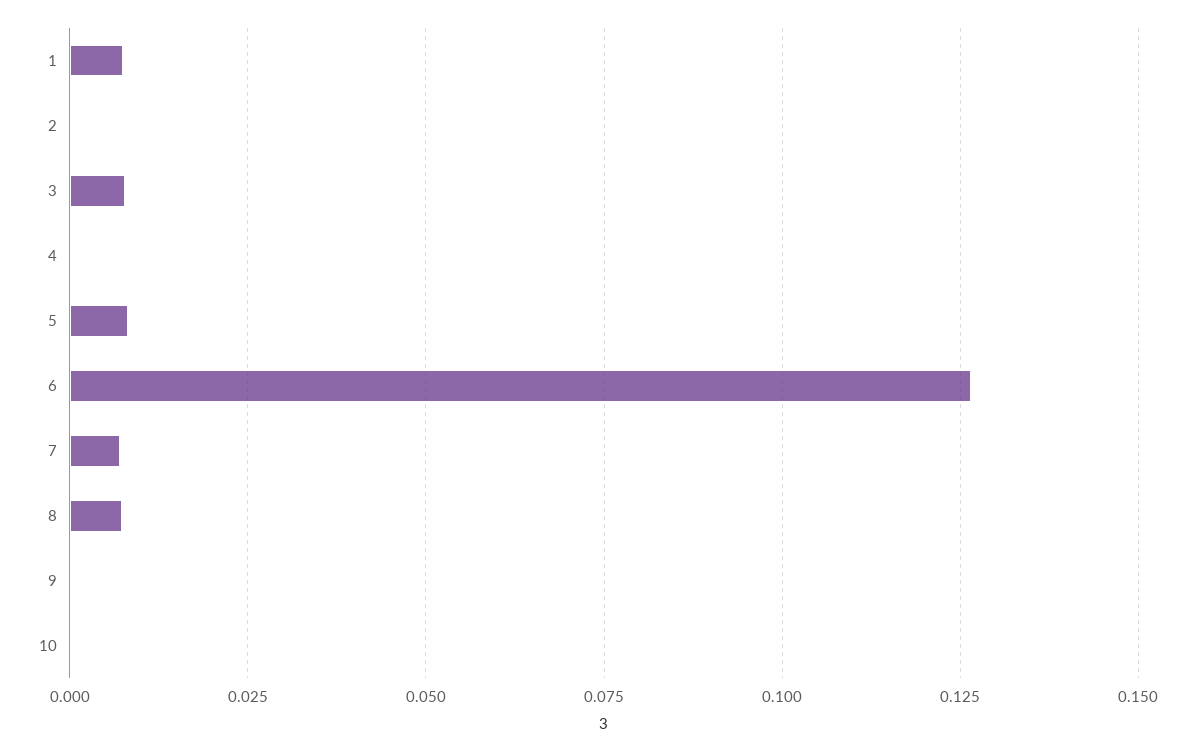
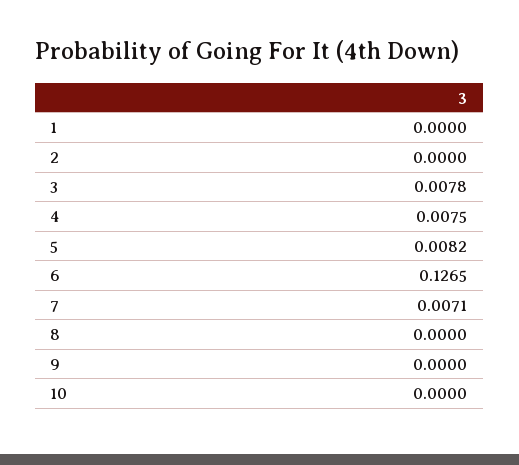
  {
-   "1": 0.0075,
+   "1": 0,
    "2": 0,
    "3": 0.0078,
-   "4": 0,
+   "4": 0.0075,
    "5": 0.0082,
    "6": 0.1265,
    "7": 0.0071,
-   "8": 0.0075,
+   "8": 0,
    "9": 0,
    "10": 0
  }

